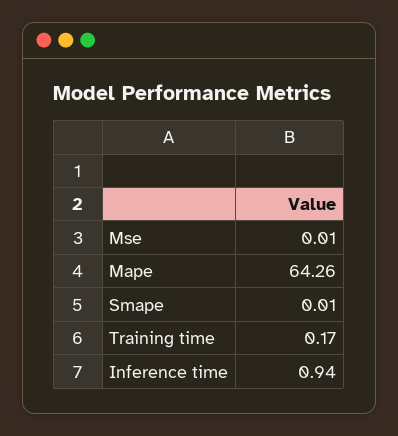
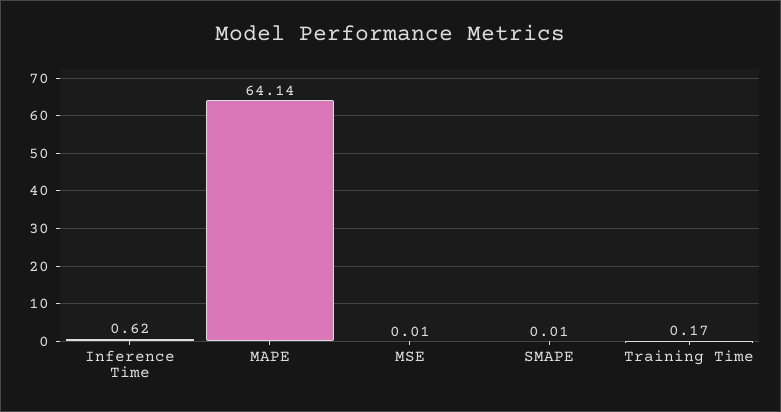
  {
    "Mse": 0.01,
-   "Mape": 64.26,
+   "Mape": 64.14,
    "Smape": 0.01,
    "Training time": 0.17,
-   "Inference time": 0.94
+   "Inference time": 0.62
  }

